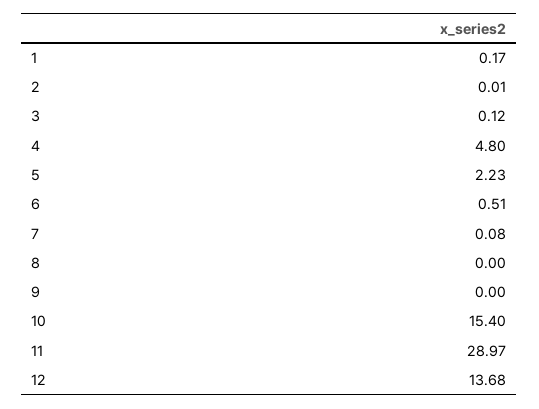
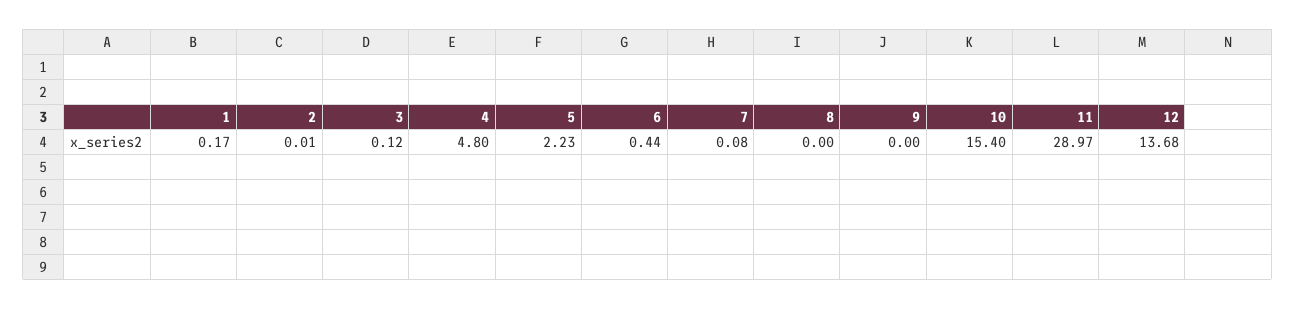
  {
    "1": 0.17,
    "2": 0.01,
    "3": 0.12,
    "4": 4.8,
    "5": 2.23,
-   "6": 0.51,
+   "6": 0.44,
    "7": 0.08,
    "8": 0,
    "9": 0,
    "10": 15.4,
    "11": 28.97,
    "12": 13.68
  }

